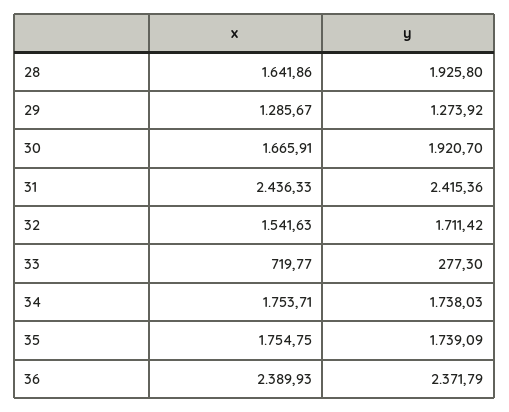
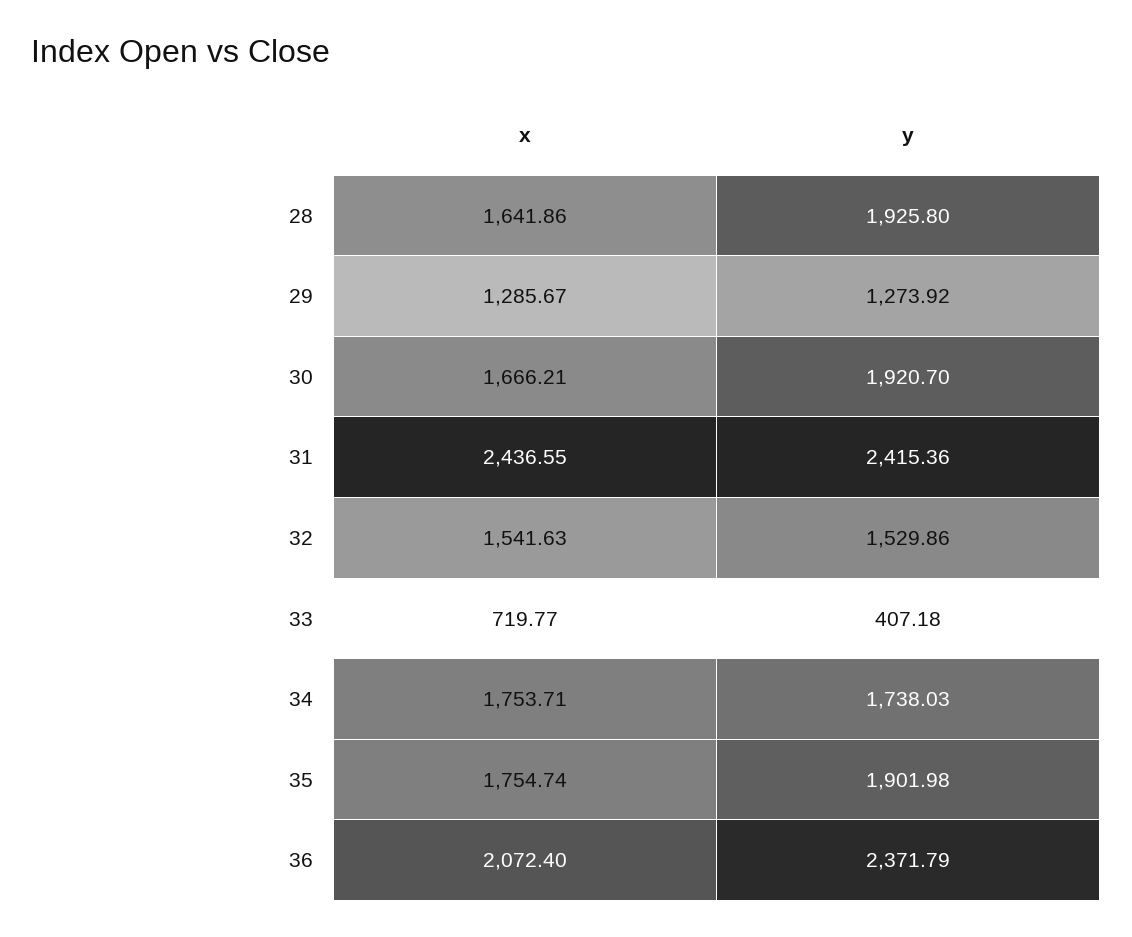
  {
    "x": {
      "28": 1641.86,
      "29": 1285.67,
-     "30": 1665.91,
+     "30": 1666.21,
-     "31": 2436.33,
+     "31": 2436.55,
      "32": 1541.63,
      "33": 719.77,
      "34": 1753.71,
-     "35": 1754.75,
+     "35": 1754.74,
-     "36": 2389.93
+     "36": 2072.4
    },
    "y": {
      "28": 1925.8,
      "29": 1273.92,
      "30": 1920.7,
      "31": 2415.36,
-     "32": 1711.42,
+     "32": 1529.86,
-     "33": 277.3,
+     "33": 407.18,
      "34": 1738.03,
-     "35": 1739.09,
+     "35": 1901.98,
      "36": 2371.79
    }
  }

